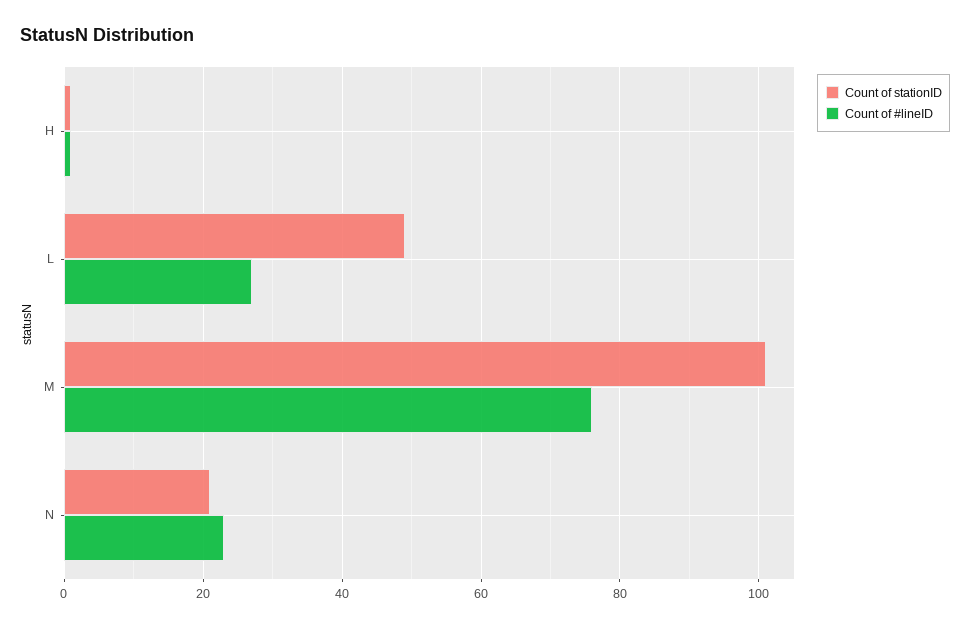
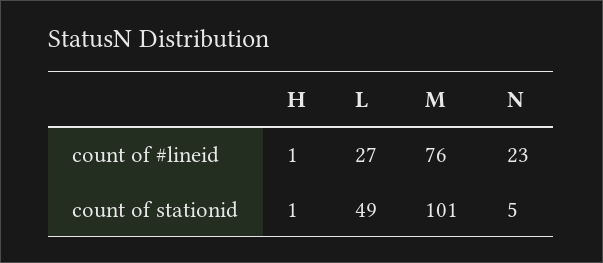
  {
    "Count of stationID": {
      "H": 1,
      "L": 49,
      "M": 101,
-     "N": 20
+     "N": 5
    },
    "Count of #lineID": {
      "H": 1,
      "L": 27,
      "M": 76,
      "N": 23
    }
  }

